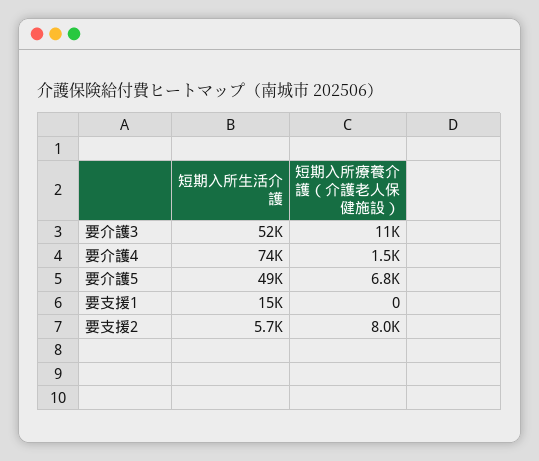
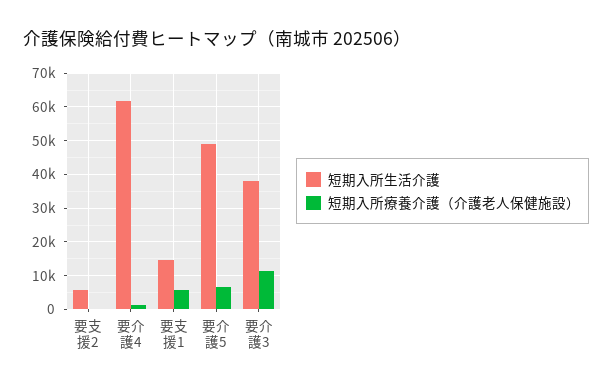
  {
    "短期入所生活介護": {
-     "要介護3": 52000,
+     "要介護3": 38000,
-     "要介護4": 74000,
+     "要介護4": 62000,
      "要介護5": 49000,
      "要支援1": 15000,
      "要支援2": 5700
    },
    "短期入所療養介護（介護老人保健施設）": {
      "要介護3": 11000,
      "要介護4": 1500,
      "要介護5": 6800,
-     "要支援1": 0,
+     "要支援1": 6000,
-     "要支援2": 8000
+     "要支援2": 0
    }
  }

